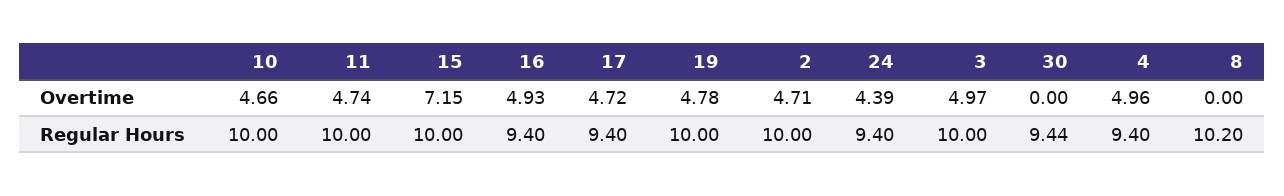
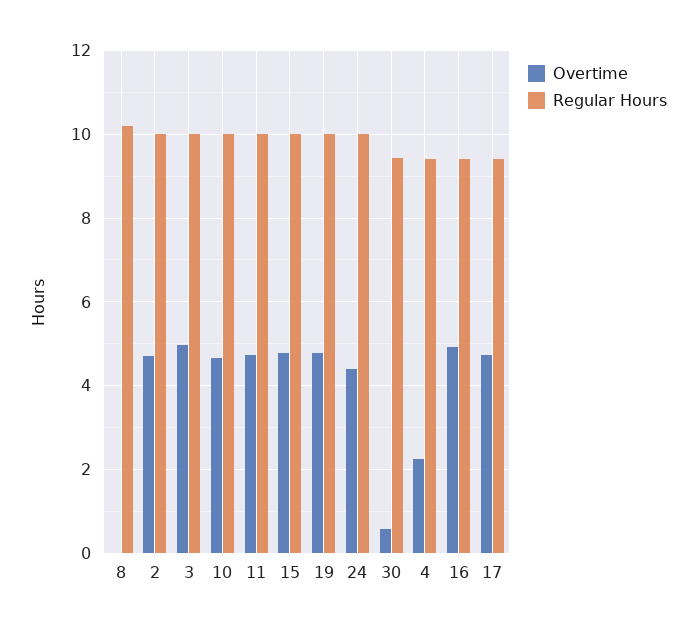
  {
    "Overtime": {
      "10": 4.66,
      "11": 4.74,
-     "15": 7.15,
+     "15": 4.8,
      "16": 4.93,
      "17": 4.72,
      "19": 4.78,
      "2": 4.71,
      "24": 4.39,
      "3": 4.97,
-     "30": 0,
+     "30": 0.6,
-     "4": 4.96,
+     "4": 2.2,
      "8": 0
    },
    "Regular Hours": {
      "10": 10,
      "11": 10,
      "15": 10,
      "16": 9.4,
      "17": 9.4,
      "19": 10,
      "2": 10,
-     "24": 9.4,
+     "24": 10,
      "3": 10,
      "30": 9.44,
      "4": 9.4,
      "8": 10.2
    }
  }

